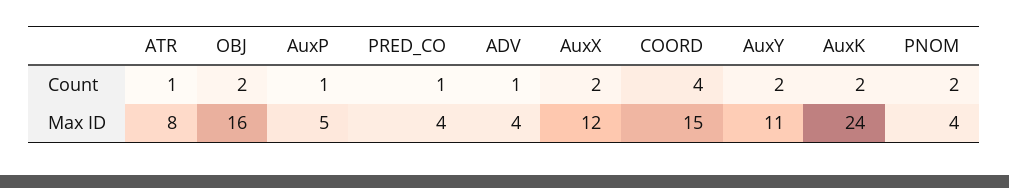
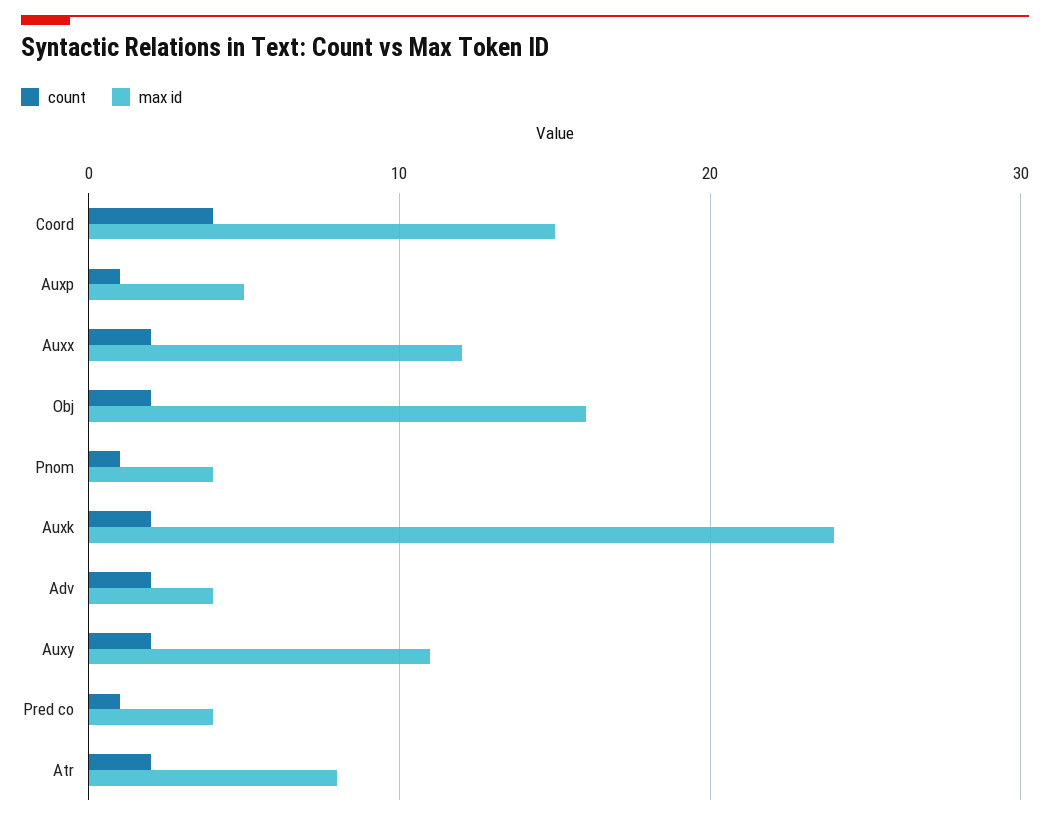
  {
    "Count": {
-     "ATR": 1,
+     "ATR": 2,
      "OBJ": 2,
      "AuxP": 1,
      "PRED_CO": 1,
-     "ADV": 1,
+     "ADV": 2,
      "AuxX": 2,
      "COORD": 4,
      "AuxY": 2,
      "AuxK": 2,
-     "PNOM": 2
+     "PNOM": 1
    },
    "Max ID": {
      "ATR": 8,
      "OBJ": 16,
      "AuxP": 5,
      "PRED_CO": 4,
      "ADV": 4,
      "AuxX": 12,
      "COORD": 15,
      "AuxY": 11,
      "AuxK": 24,
      "PNOM": 4
    }
  }

